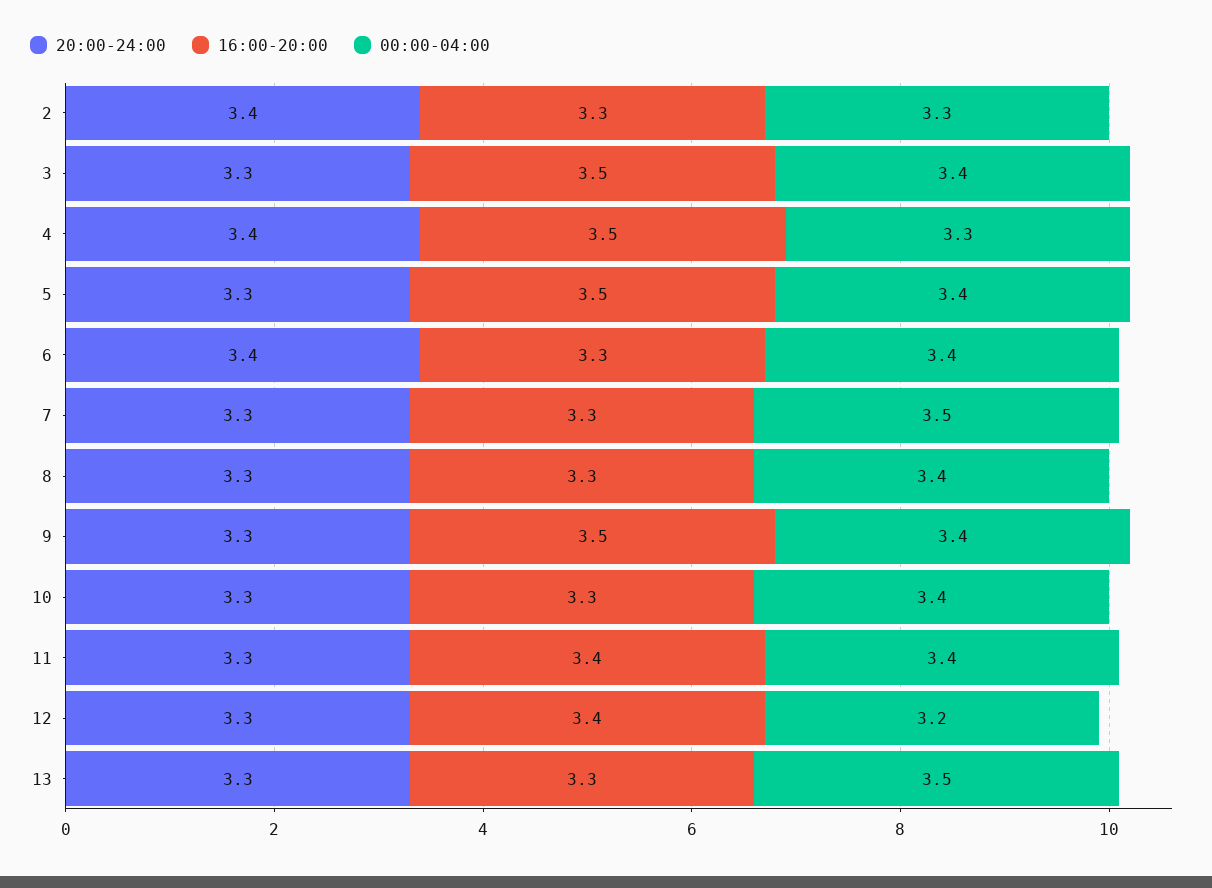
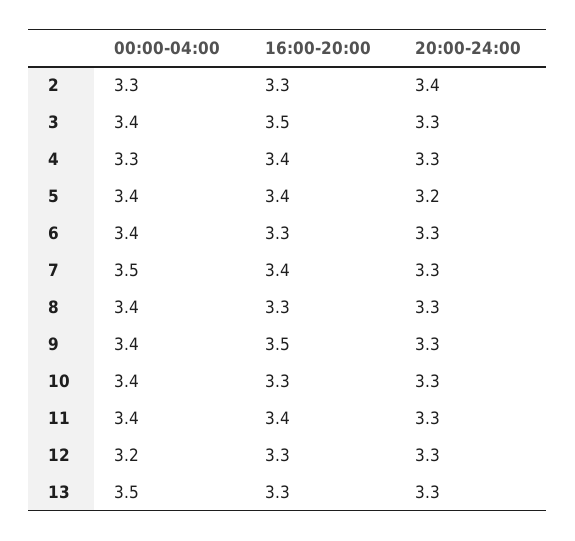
  {
    "20:00-24:00": {
      "2": 3.4,
      "3": 3.3,
-     "4": 3.4,
+     "4": 3.3,
-     "5": 3.3,
+     "5": 3.2,
-     "6": 3.4,
+     "6": 3.3,
      "7": 3.3,
      "8": 3.3,
      "9": 3.3,
      "10": 3.3,
      "11": 3.3,
      "12": 3.3,
      "13": 3.3
    },
    "16:00-20:00": {
      "2": 3.3,
      "3": 3.5,
-     "4": 3.5,
+     "4": 3.4,
-     "5": 3.5,
+     "5": 3.4,
      "6": 3.3,
-     "7": 3.3,
+     "7": 3.4,
      "8": 3.3,
      "9": 3.5,
      "10": 3.3,
      "11": 3.4,
-     "12": 3.4,
+     "12": 3.3,
      "13": 3.3
    },
    "00:00-04:00": {
      "2": 3.3,
      "3": 3.4,
      "4": 3.3,
      "5": 3.4,
      "6": 3.4,
      "7": 3.5,
      "8": 3.4,
      "9": 3.4,
      "10": 3.4,
      "11": 3.4,
      "12": 3.2,
      "13": 3.5
    }
  }

